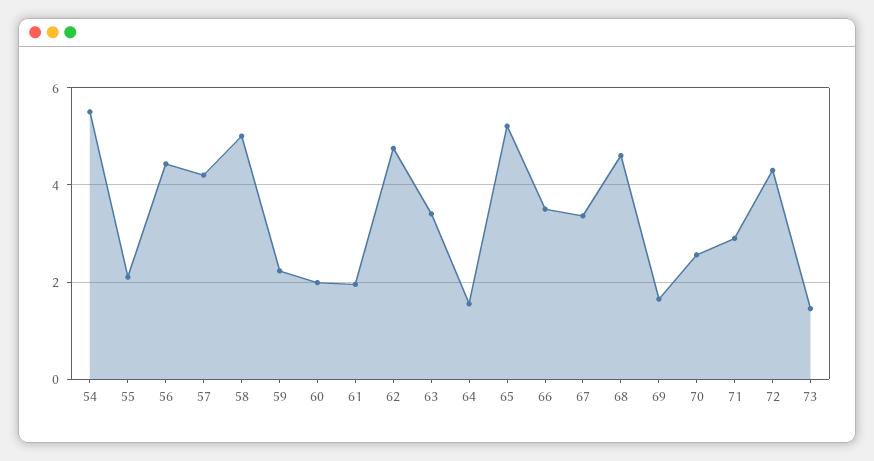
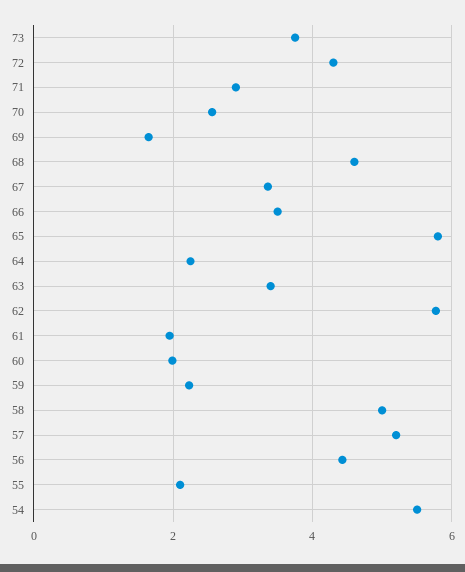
  {
    "54": 5.6,
    "55": 2.2,
    "56": 4.4,
-   "57": 4.2,
+   "57": 5.2,
    "58": 5,
    "59": 2.2,
    "60": 2,
    "61": 2,
-   "62": 4.8,
+   "62": 5.8,
    "63": 3.4,
-   "64": 1.6,
+   "64": 2.2,
-   "65": 5.2,
+   "65": 5.8,
    "66": 3.6,
    "67": 3.4,
    "68": 4.6,
    "69": 1.6,
    "70": 2.6,
    "71": 3,
    "72": 4.4,
-   "73": 1.4
+   "73": 3.8
  }

